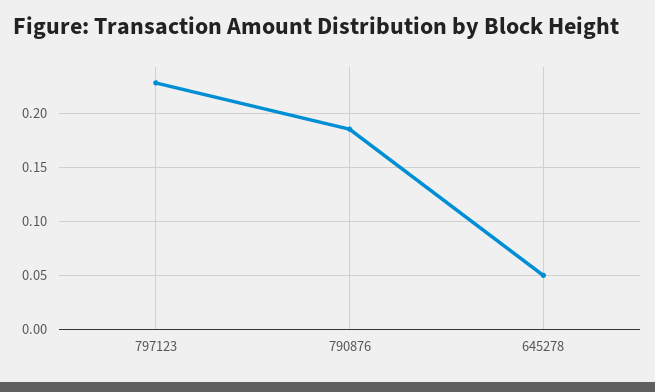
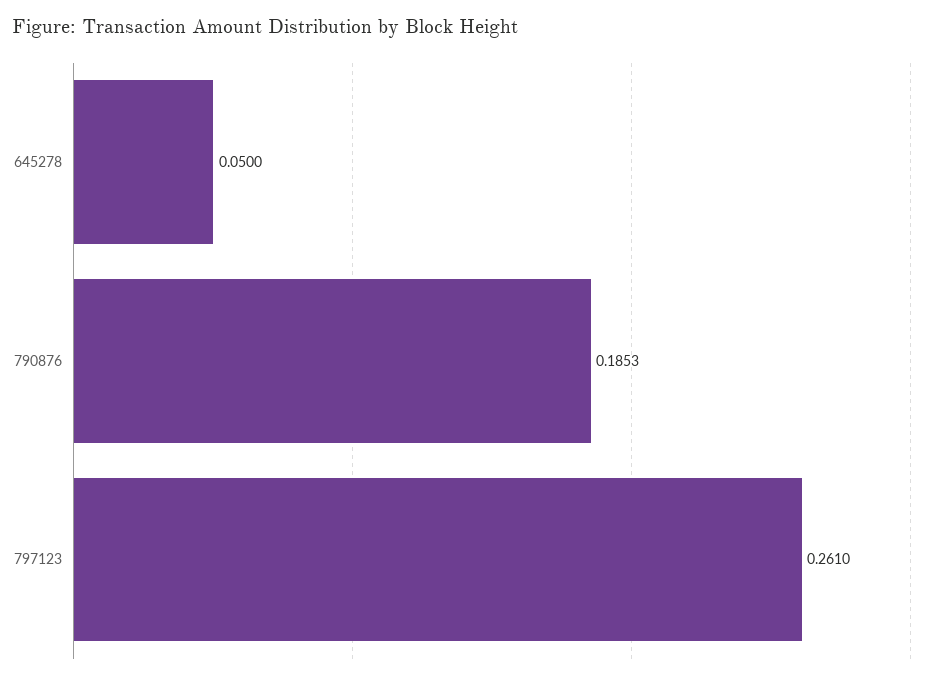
  {
-   "797123": 0.23,
+   "797123": 0.261,
    "790876": 0.1853,
    "645278": 0.05
  }

